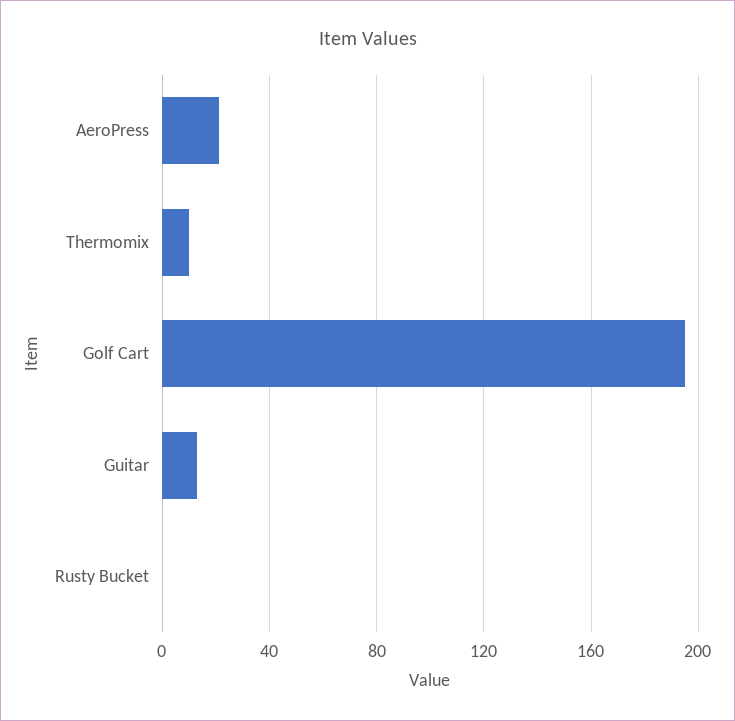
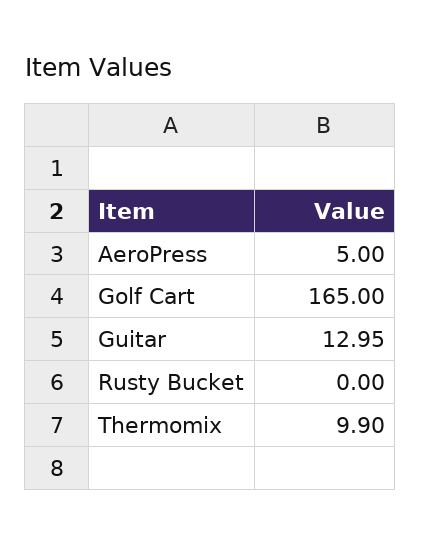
  {
-   "AeroPress": 20,
+   "AeroPress": 5,
    "Thermomix": 9.9,
-   "Golf Cart": 195,
+   "Golf Cart": 165,
    "Guitar": 12.95,
    "Rusty Bucket": 0
  }

